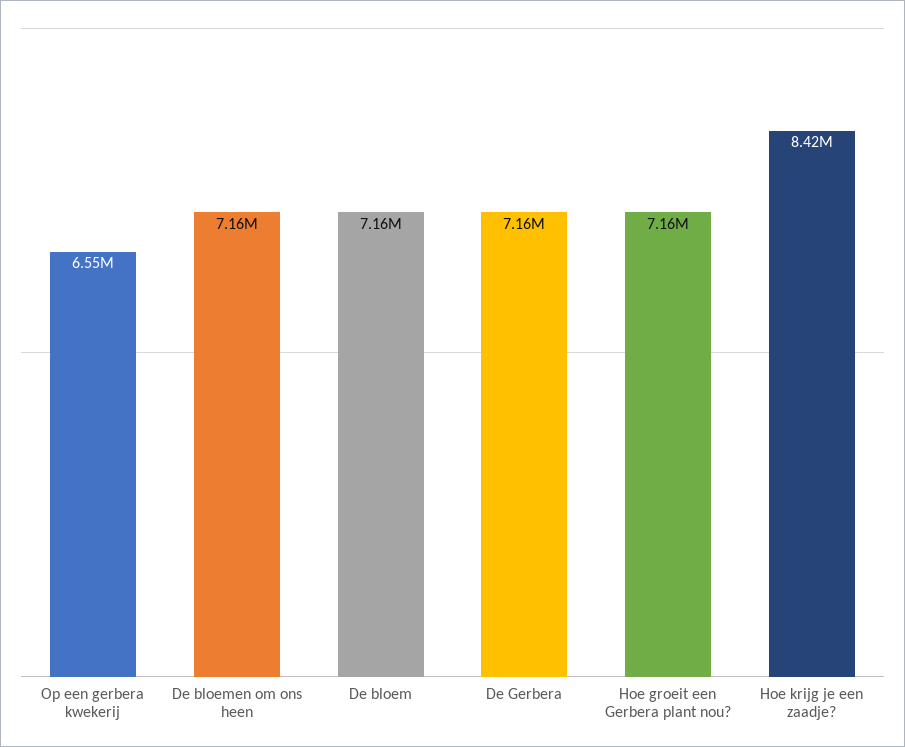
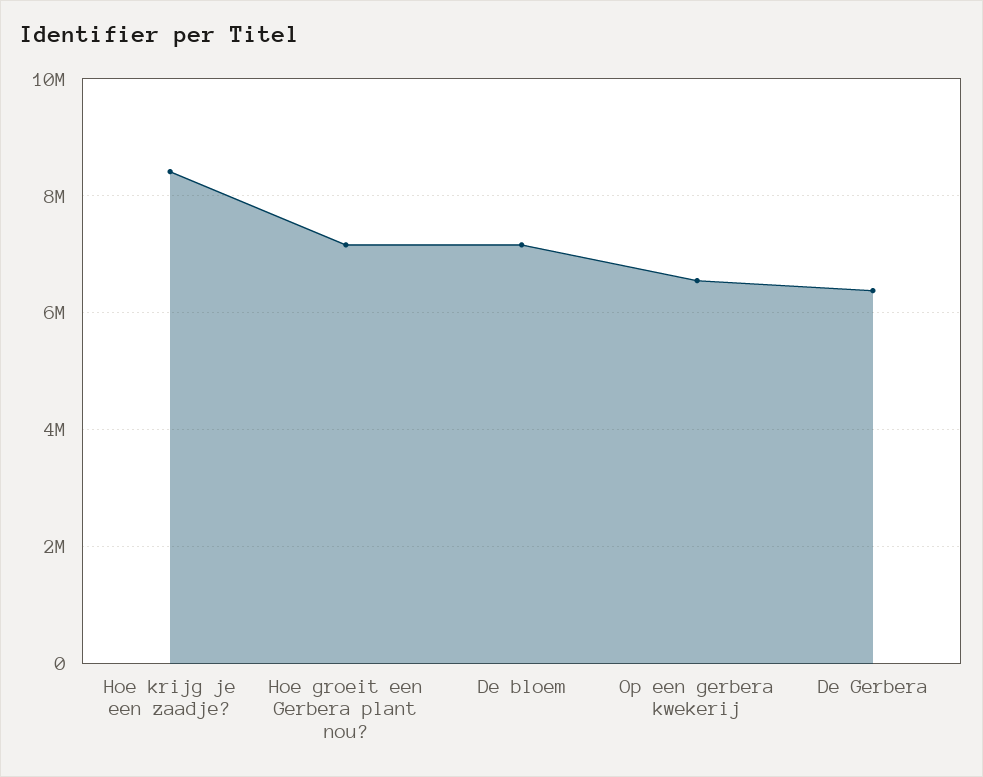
  {
    "Op een gerbera kwekerij": 6550000,
-   "De bloemen om ons heen": 7160000,
    "De bloem": 7160000,
-   "De Gerbera": 7160000,
+   "De Gerbera": 6400000,
    "Hoe groeit een Gerbera plant nou?": 7160000,
    "Hoe krijg je een zaadje?": 8420000
  }

